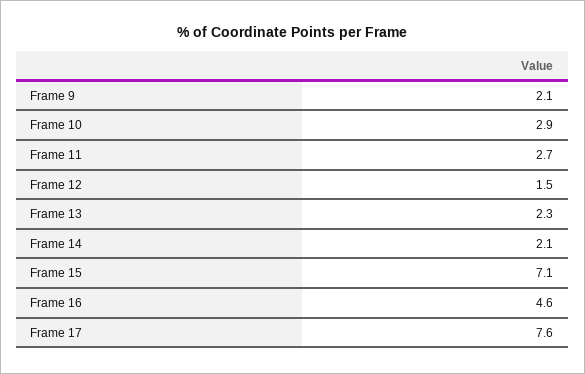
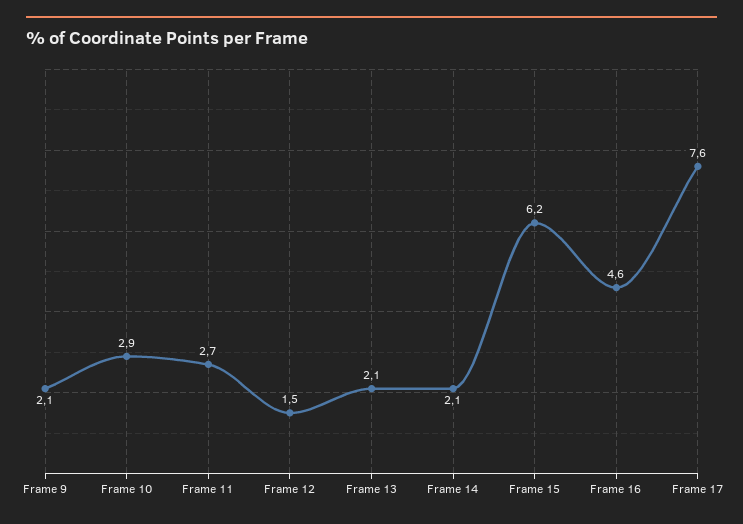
  {
    "Frame 9": 2.1,
    "Frame 10": 2.9,
    "Frame 11": 2.7,
    "Frame 12": 1.5,
-   "Frame 13": 2.3,
+   "Frame 13": 2.1,
    "Frame 14": 2.1,
-   "Frame 15": 7.1,
+   "Frame 15": 6.2,
    "Frame 16": 4.6,
    "Frame 17": 7.6
  }

